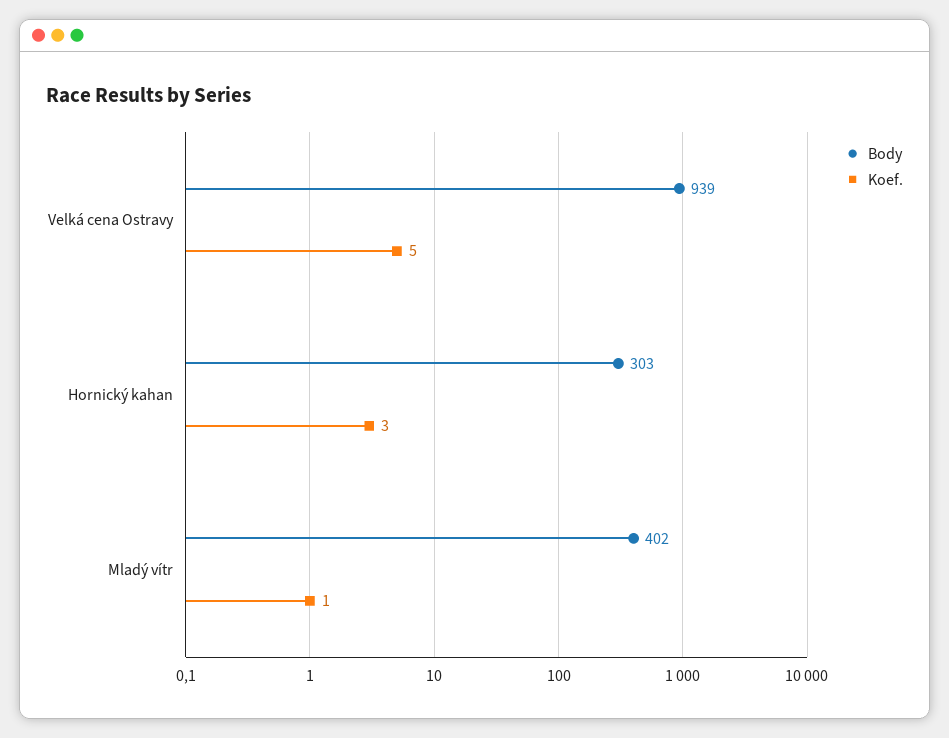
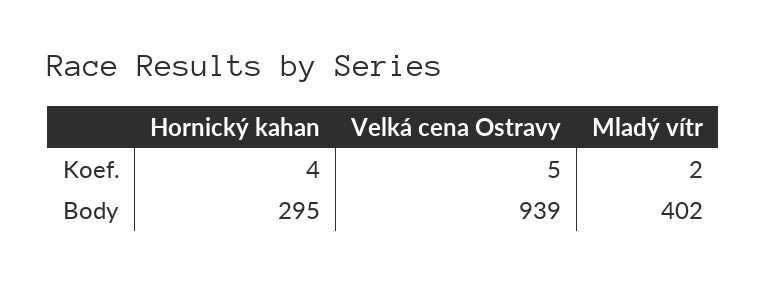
  {
    "Body": {
      "Velká cena Ostravy": 939,
-     "Hornický kahan": 303,
+     "Hornický kahan": 295,
      "Mladý vítr": 402
    },
    "Koef.": {
      "Velká cena Ostravy": 5,
-     "Hornický kahan": 3,
+     "Hornický kahan": 4,
-     "Mladý vítr": 1
+     "Mladý vítr": 2
    }
  }

